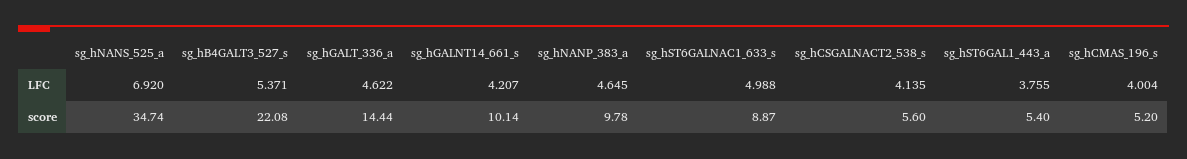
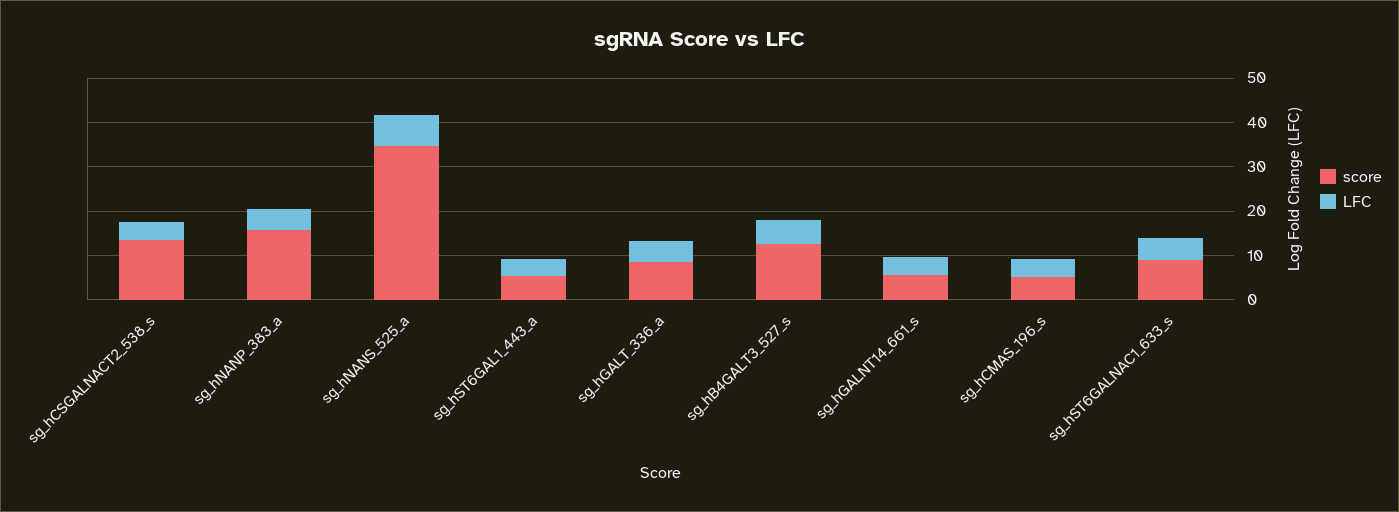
  {
    "LFC": {
      "sg_hNANS_525_a": 6.92,
      "sg_hB4GALT3_527_s": 5.371,
      "sg_hGALT_336_a": 4.622,
      "sg_hGALNT14_661_s": 4.207,
      "sg_hNANP_383_a": 4.645,
      "sg_hST6GALNAC1_633_s": 4.988,
      "sg_hCSGALNACT2_538_s": 4.135,
      "sg_hST6GAL1_443_a": 3.755,
      "sg_hCMAS_196_s": 4.004
    },
    "score": {
      "sg_hNANS_525_a": 34.74,
-     "sg_hB4GALT3_527_s": 22.08,
+     "sg_hB4GALT3_527_s": 12,
-     "sg_hGALT_336_a": 14.44,
+     "sg_hGALT_336_a": 8,
-     "sg_hGALNT14_661_s": 10.14,
+     "sg_hGALNT14_661_s": 6,
-     "sg_hNANP_383_a": 9.78,
+     "sg_hNANP_383_a": 16,
      "sg_hST6GALNAC1_633_s": 8.87,
-     "sg_hCSGALNACT2_538_s": 5.6,
+     "sg_hCSGALNACT2_538_s": 14,
      "sg_hST6GAL1_443_a": 5.4,
      "sg_hCMAS_196_s": 5.2
    }
  }

